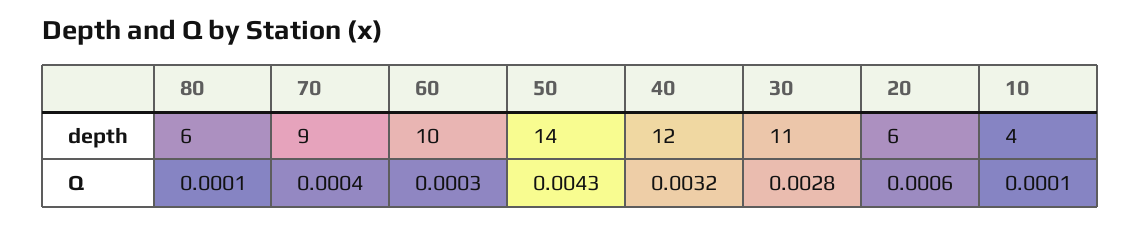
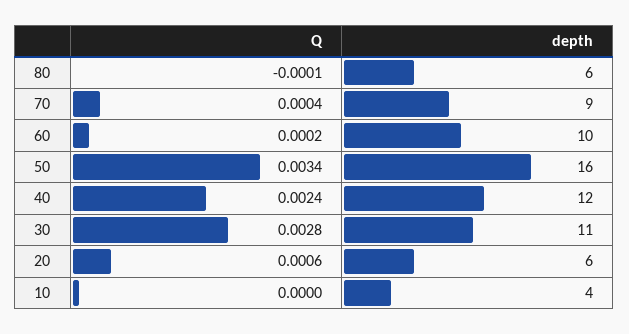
  {
    "80": {
      "depth": 6,
-     "Q": 0.0001
+     "Q": -0.0001
    },
    "70": {
      "depth": 9,
      "Q": 0.0004
    },
    "60": {
      "depth": 10,
-     "Q": 0.0003
+     "Q": 0.0002
    },
    "50": {
-     "depth": 14,
+     "depth": 16,
-     "Q": 0.0043
+     "Q": 0.0034
    },
    "40": {
      "depth": 12,
-     "Q": 0.0032
+     "Q": 0.0024
    },
    "30": {
      "depth": 11,
      "Q": 0.0028
    },
    "20": {
      "depth": 6,
      "Q": 0.0006
    },
    "10": {
      "depth": 4,
-     "Q": 0.0001
+     "Q": 0
    }
  }

